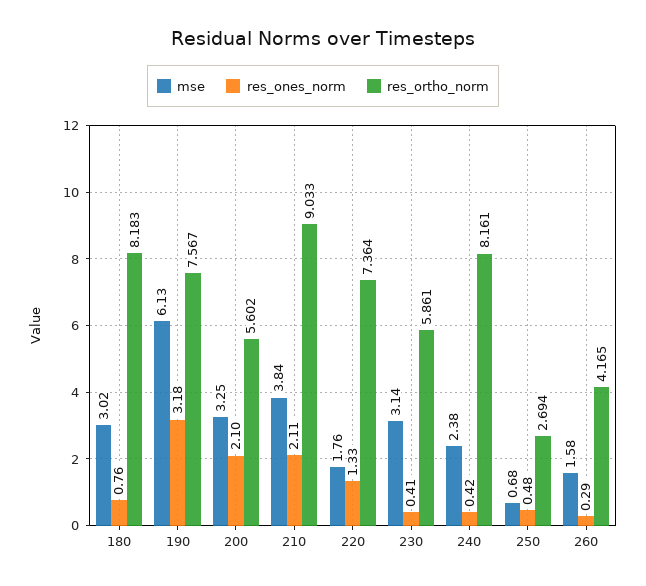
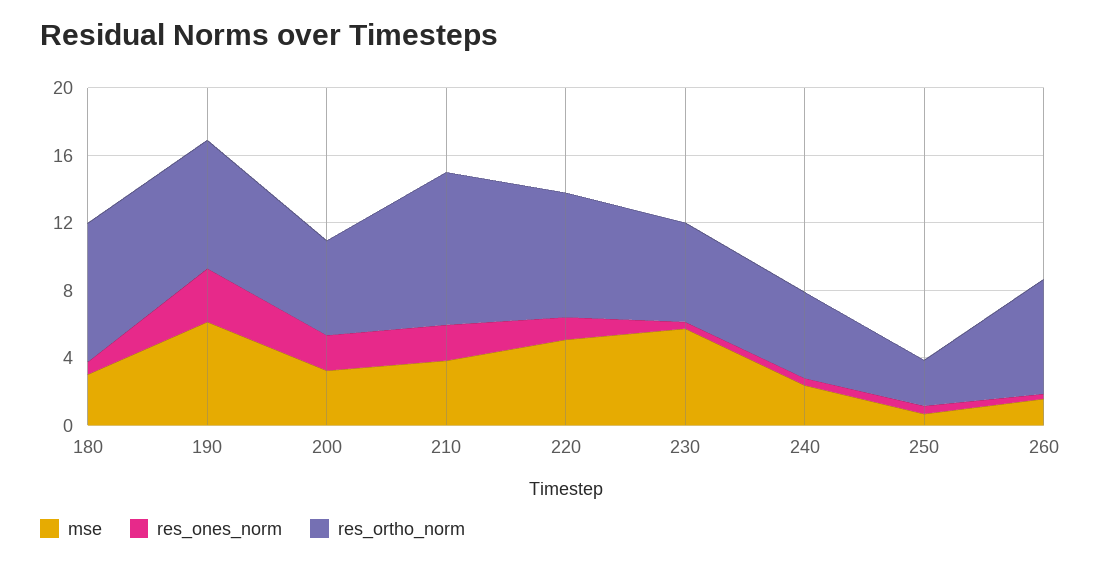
  {
    "mse": {
      "180": 3.02,
      "190": 6.13,
      "200": 3.25,
      "210": 3.84,
-     "220": 1.76,
+     "220": 5,
-     "230": 3.14,
+     "230": 6,
      "240": 2.38,
      "250": 0.68,
      "260": 1.58
    },
    "res_ones_norm": {
      "180": 0.76,
      "190": 3.18,
      "200": 2.1,
      "210": 2.11,
      "220": 1.33,
      "230": 0.41,
      "240": 0.42,
      "250": 0.48,
      "260": 0.29
    },
    "res_ortho_norm": {
      "180": 8.183,
      "190": 7.567,
      "200": 5.602,
      "210": 9.033,
      "220": 7.364,
      "230": 5.861,
-     "240": 8.161,
+     "240": 5,
      "250": 2.694,
-     "260": 4.165
+     "260": 7
    }
  }

